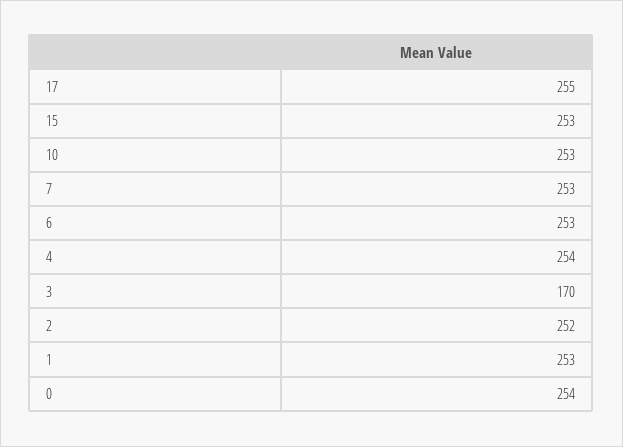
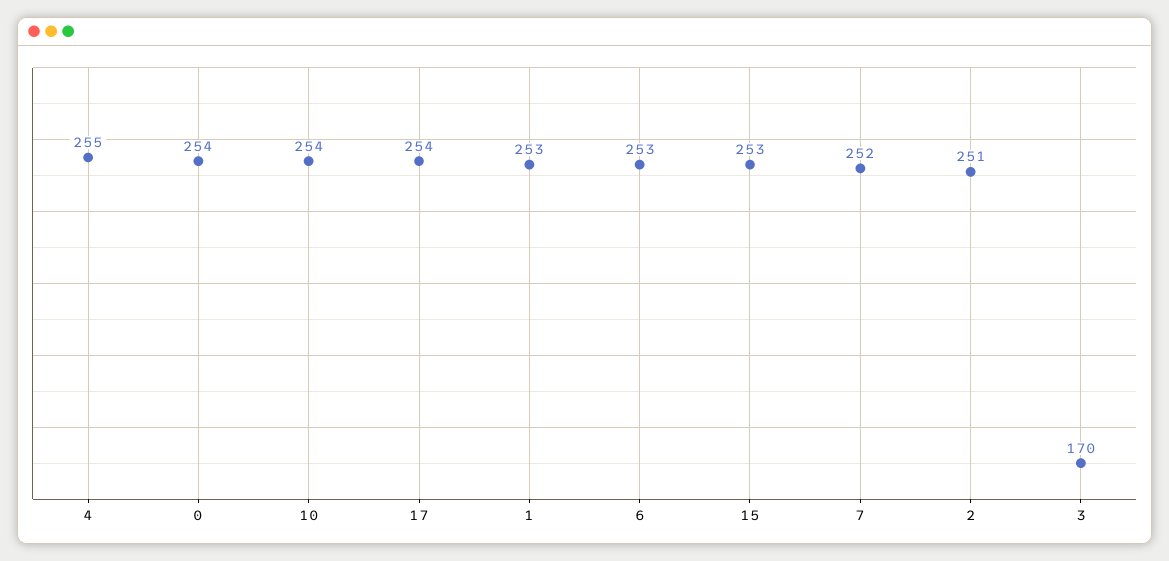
  {
-   "17": 255,
+   "17": 254,
    "15": 253,
-   "10": 253,
+   "10": 254,
-   "7": 253,
+   "7": 252,
    "6": 253,
-   "4": 254,
+   "4": 255,
    "3": 170,
-   "2": 252,
+   "2": 251,
    "1": 253,
    "0": 254
  }

